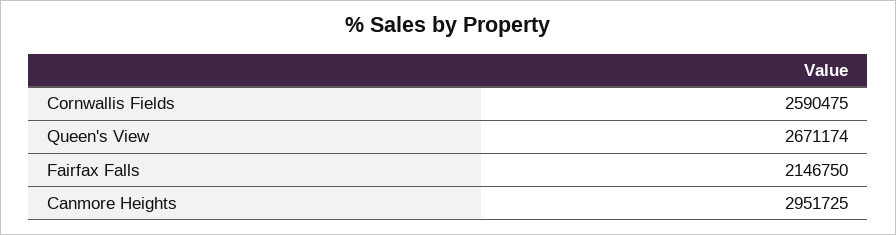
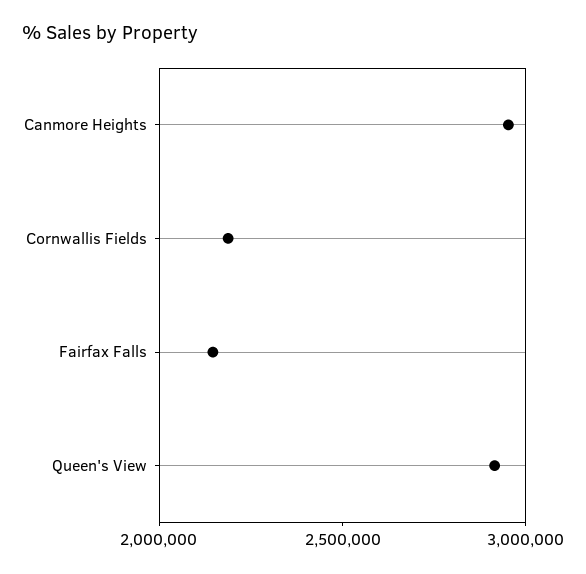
  {
-   "Cornwallis Fields": 2590475,
+   "Cornwallis Fields": 2200000,
-   "Queen's View": 2671174,
+   "Queen's View": 2900000,
    "Fairfax Falls": 2146750,
    "Canmore Heights": 2951725
  }

